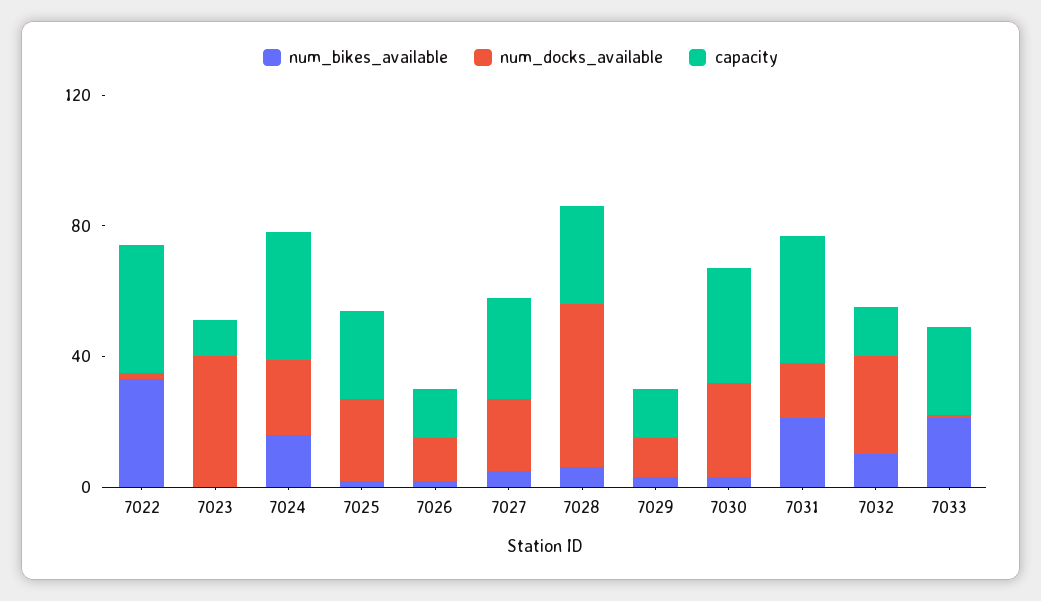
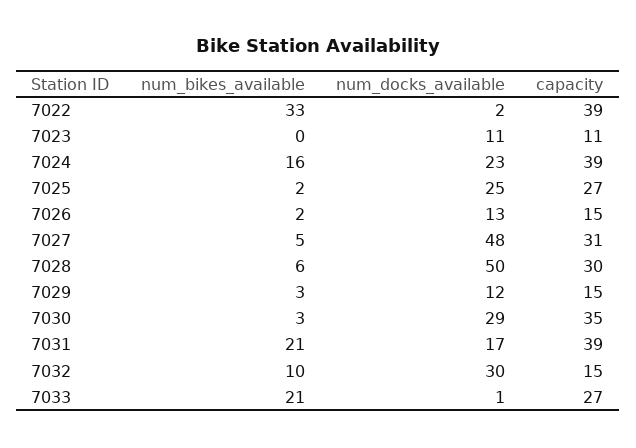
  {
    "num_bikes_available": {
      "7022": 33,
      "7023": 0,
      "7024": 16,
      "7025": 2,
      "7026": 2,
      "7027": 5,
      "7028": 6,
      "7029": 3,
      "7030": 3,
      "7031": 21,
      "7032": 10,
      "7033": 21
    },
    "num_docks_available": {
      "7022": 2,
-     "7023": 40,
+     "7023": 11,
      "7024": 23,
      "7025": 25,
      "7026": 13,
-     "7027": 20,
+     "7027": 48,
      "7028": 50,
      "7029": 12,
      "7030": 29,
      "7031": 17,
      "7032": 30,
      "7033": 1
    },
    "capacity": {
      "7022": 39,
      "7023": 11,
      "7024": 39,
      "7025": 27,
      "7026": 15,
      "7027": 31,
      "7028": 30,
      "7029": 15,
      "7030": 35,
      "7031": 39,
      "7032": 15,
      "7033": 27
    }
  }

